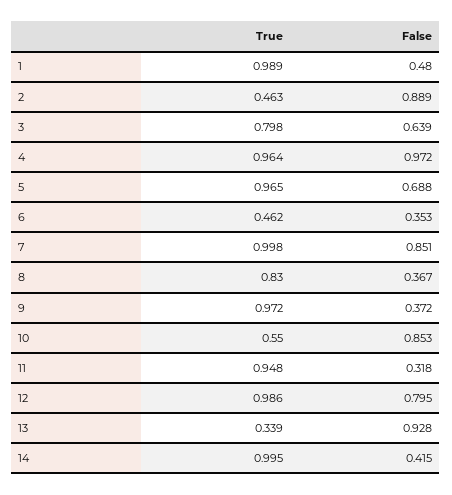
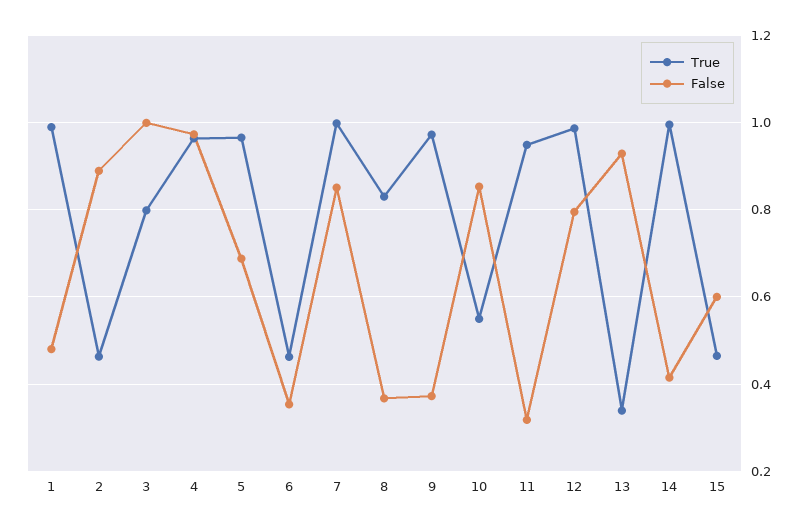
  {
    "True": {
      "1": 0.989,
      "2": 0.463,
      "3": 0.798,
      "4": 0.964,
      "5": 0.965,
      "6": 0.462,
      "7": 0.998,
      "8": 0.83,
      "9": 0.972,
      "10": 0.55,
      "11": 0.948,
      "12": 0.986,
      "13": 0.339,
-     "14": 0.995
+     "14": 0.995,
+     "15": 0.46
    },
    "False": {
      "1": 0.48,
      "2": 0.889,
-     "3": 0.639,
+     "3": 1,
      "4": 0.972,
      "5": 0.688,
      "6": 0.353,
      "7": 0.851,
      "8": 0.367,
      "9": 0.372,
      "10": 0.853,
      "11": 0.318,
      "12": 0.795,
      "13": 0.928,
-     "14": 0.415
+     "14": 0.415,
+     "15": 0.6
    }
  }

